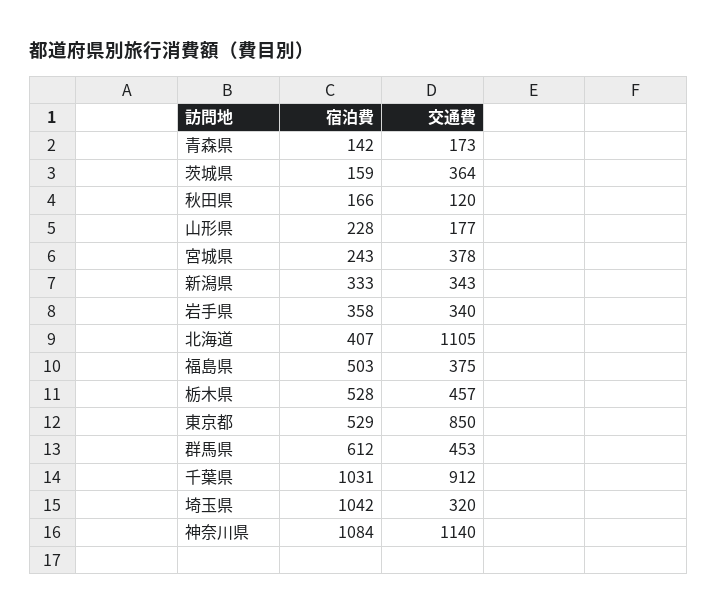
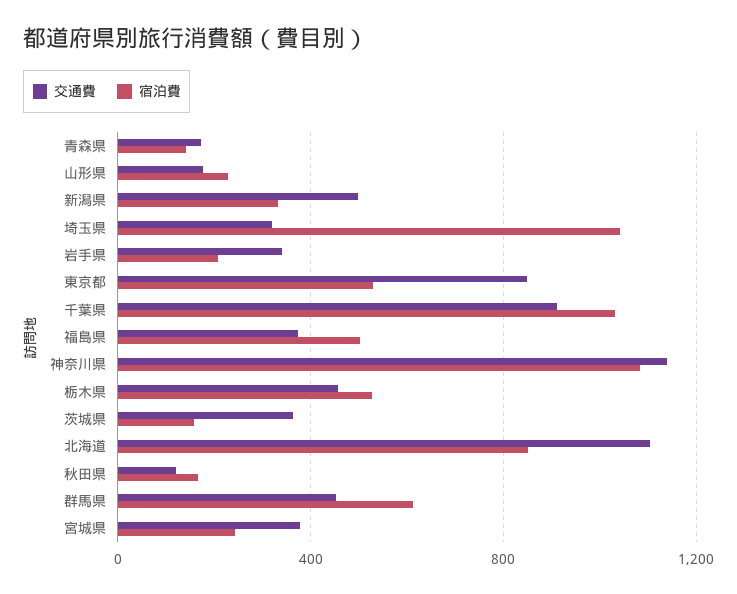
  {
    "宿泊費": {
      "青森県": 142,
      "茨城県": 159,
      "秋田県": 166,
      "山形県": 228,
      "宮城県": 243,
      "新潟県": 333,
-     "岩手県": 358,
+     "岩手県": 200,
-     "北海道": 407,
+     "北海道": 850,
      "福島県": 503,
      "栃木県": 528,
      "東京都": 529,
      "群馬県": 612,
      "千葉県": 1031,
      "埼玉県": 1042,
      "神奈川県": 1084
    },
    "交通費": {
      "青森県": 173,
      "茨城県": 364,
      "秋田県": 120,
      "山形県": 177,
      "宮城県": 378,
-     "新潟県": 343,
+     "新潟県": 500,
      "岩手県": 340,
      "北海道": 1105,
      "福島県": 375,
      "栃木県": 457,
      "東京都": 850,
      "群馬県": 453,
      "千葉県": 912,
      "埼玉県": 320,
      "神奈川県": 1140
    }
  }

